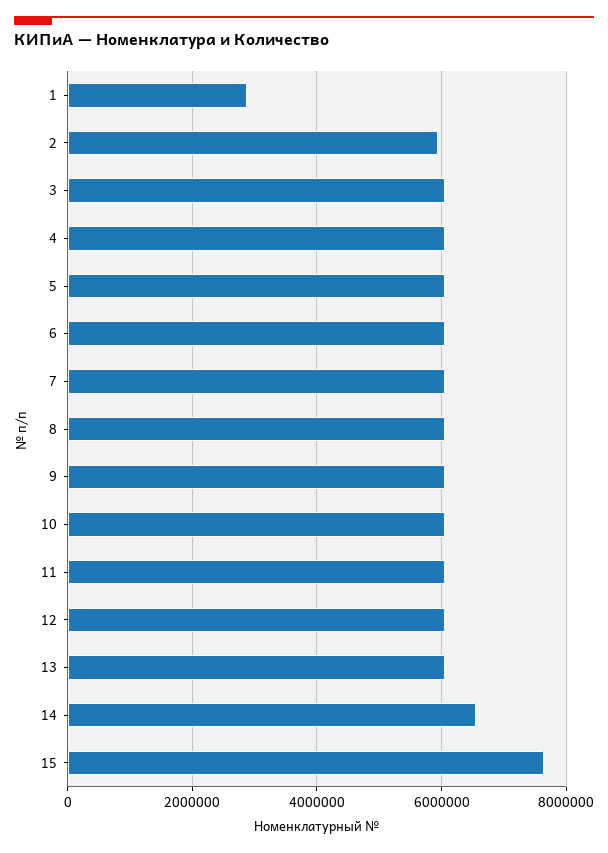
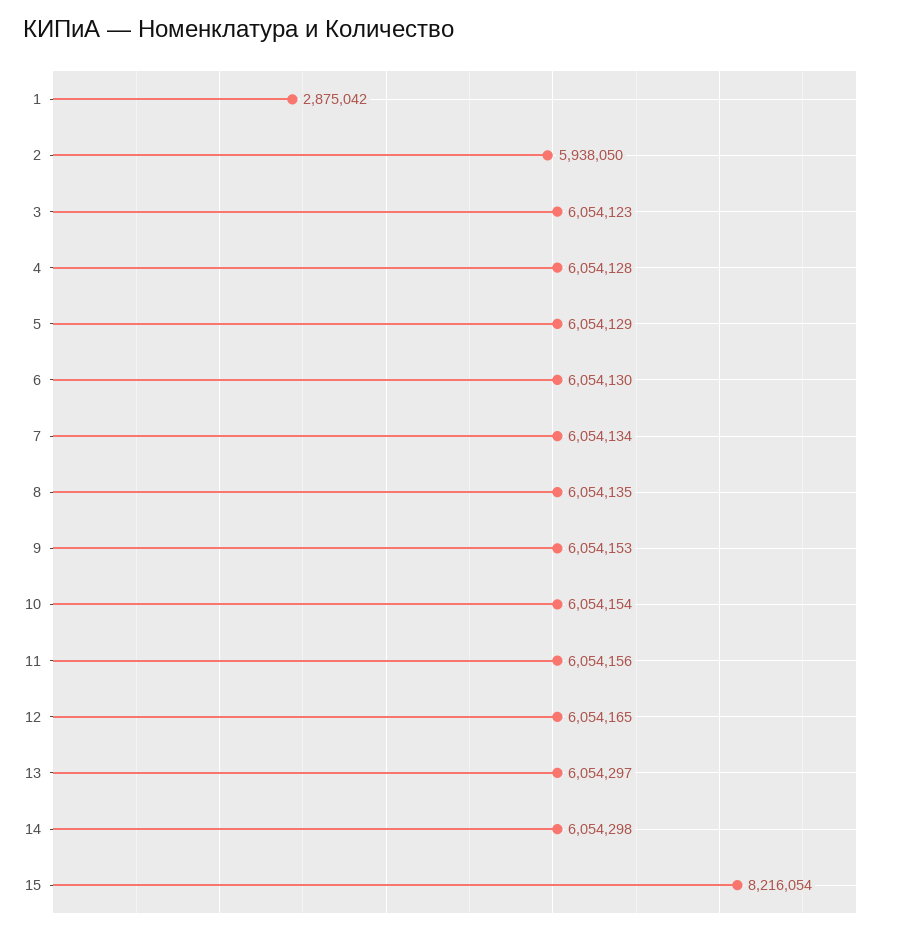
  {
    "1": 2875042,
    "2": 5938050,
    "3": 6054123,
    "4": 6054128,
    "5": 6054129,
    "6": 6054130,
    "7": 6054134,
    "8": 6054135,
    "9": 6054153,
    "10": 6054154,
    "11": 6054156,
    "12": 6054165,
    "13": 6054297,
-   "14": 6600000,
+   "14": 6054298,
-   "15": 7600000
+   "15": 8216054
  }

